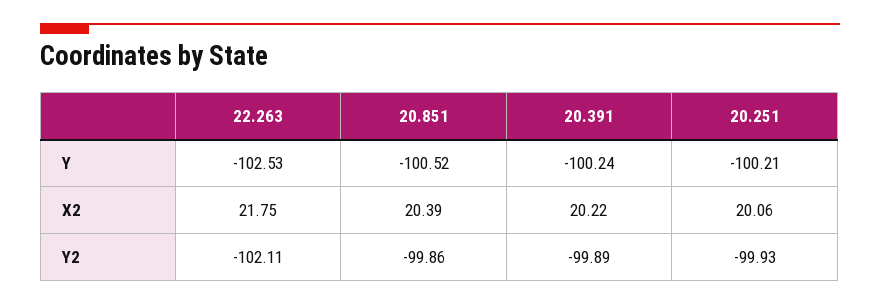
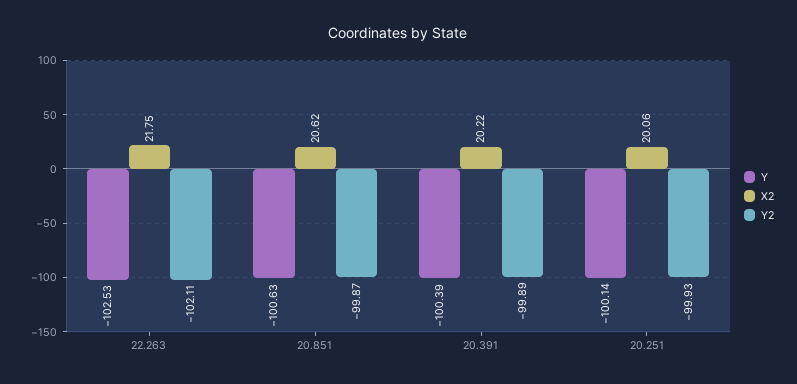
  {
    "Y": {
      "22.263": -102.53,
-     "20.851": -100.52,
+     "20.851": -100.63,
-     "20.391": -100.24,
+     "20.391": -100.39,
-     "20.251": -100.21
+     "20.251": -100.14
    },
    "X2": {
      "22.263": 21.75,
-     "20.851": 20.39,
+     "20.851": 20.62,
      "20.391": 20.22,
      "20.251": 20.06
    },
    "Y2": {
      "22.263": -102.11,
-     "20.851": -99.86,
+     "20.851": -99.87,
      "20.391": -99.89,
      "20.251": -99.93
    }
  }

